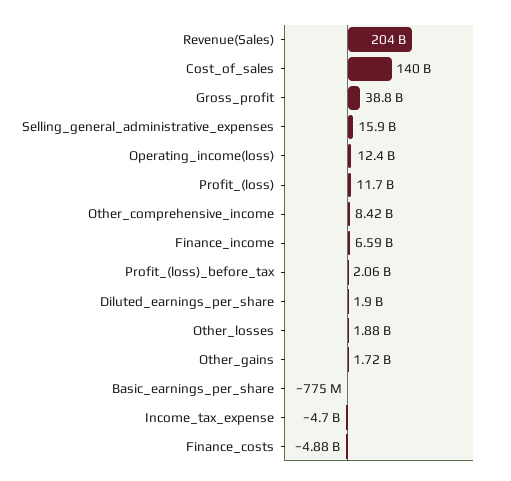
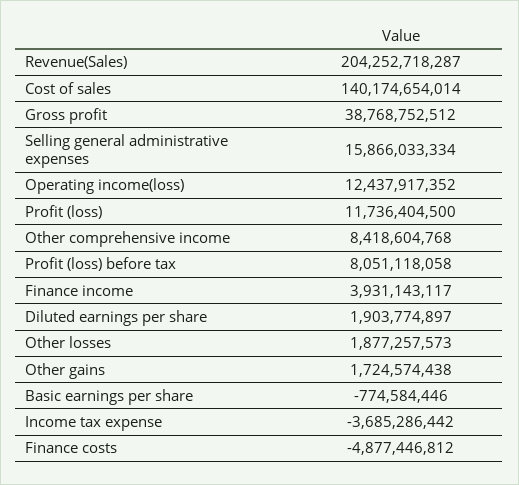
  {
    "Revenue(Sales)": 204252718287,
    "Cost_of_sales": 140174654014,
    "Gross_profit": 38768752512,
    "Selling_general_administrative_expenses": 15866033334,
    "Operating_income(loss)": 12437917352,
    "Profit_(loss)": 11736404500,
    "Other_comprehensive_income": 8418604768,
-   "Finance_income": 6590000000,
+   "Finance_income": 3931143117,
-   "Profit_(loss)_before_tax": 2060000000,
+   "Profit_(loss)_before_tax": 8051118058,
    "Diluted_earnings_per_share": 1903774897,
    "Other_losses": 1877257573,
    "Other_gains": 1724574438,
    "Basic_earnings_per_share": -774584446,
-   "Income_tax_expense": -4700000000,
+   "Income_tax_expense": -3685286442,
    "Finance_costs": -4877446812
  }

